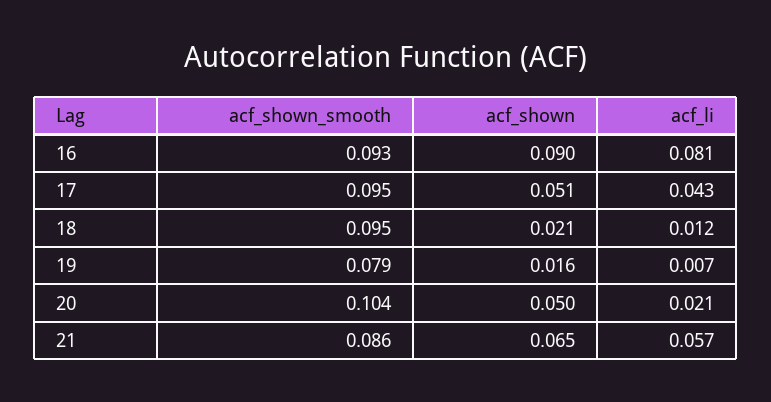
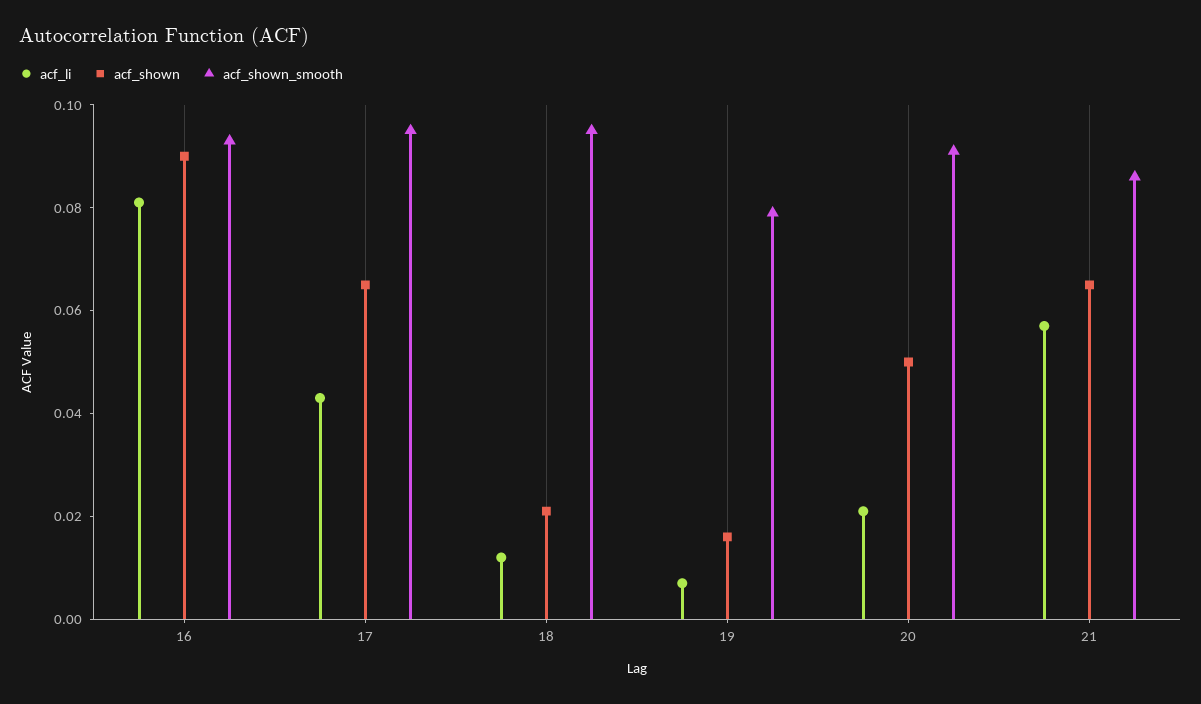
  {
    "acf_shown_smooth": {
      "16": 0.093,
      "17": 0.095,
      "18": 0.095,
      "19": 0.079,
-     "20": 0.104,
+     "20": 0.09,
      "21": 0.086
    },
    "acf_shown": {
      "16": 0.09,
-     "17": 0.051,
+     "17": 0.065,
      "18": 0.021,
      "19": 0.016,
      "20": 0.05,
      "21": 0.065
    },
    "acf_li": {
      "16": 0.081,
      "17": 0.043,
      "18": 0.012,
      "19": 0.007,
      "20": 0.021,
      "21": 0.057
    }
  }

